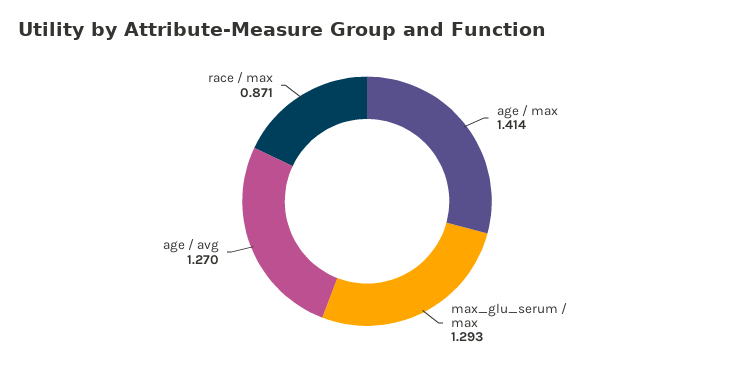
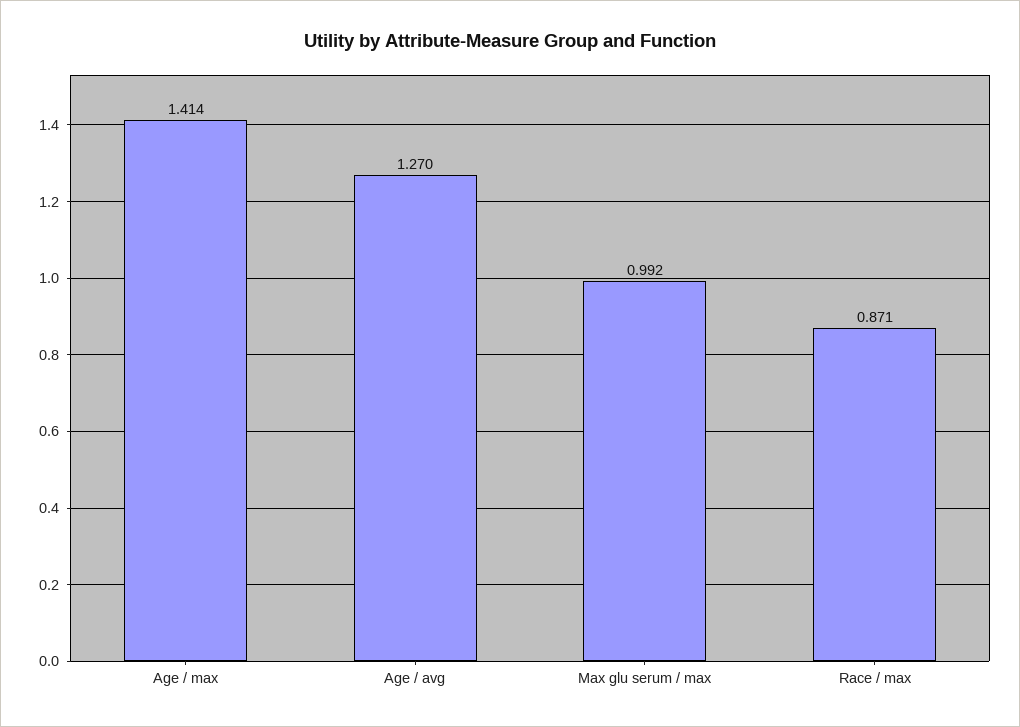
  {
    "age / max": 1.414,
-   "max_glu_serum / max": 1.293,
+   "max_glu_serum / max": 0.992,
    "age / avg": 1.27,
    "race / max": 0.871
  }

